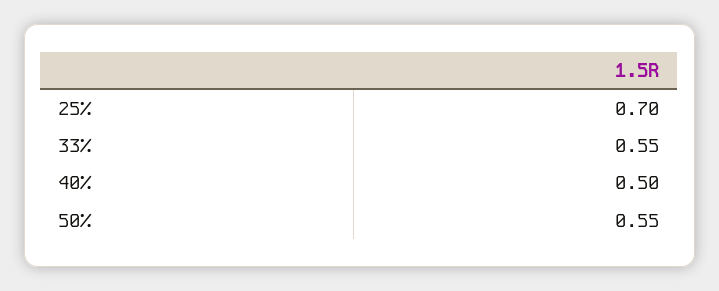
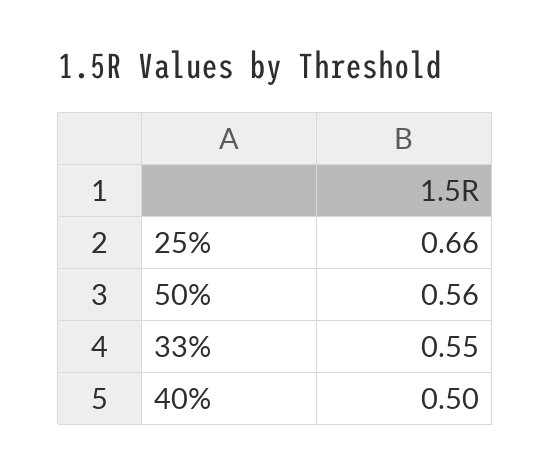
  {
-   "25%": 0.7,
+   "25%": 0.66,
    "33%": 0.55,
    "40%": 0.5,
-   "50%": 0.55
+   "50%": 0.56
  }

